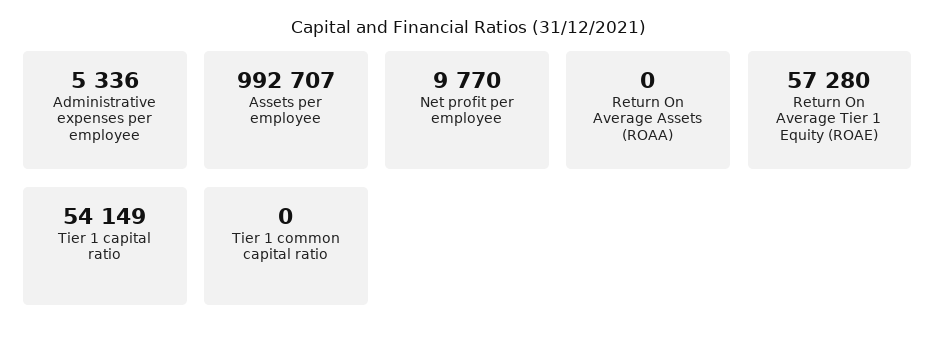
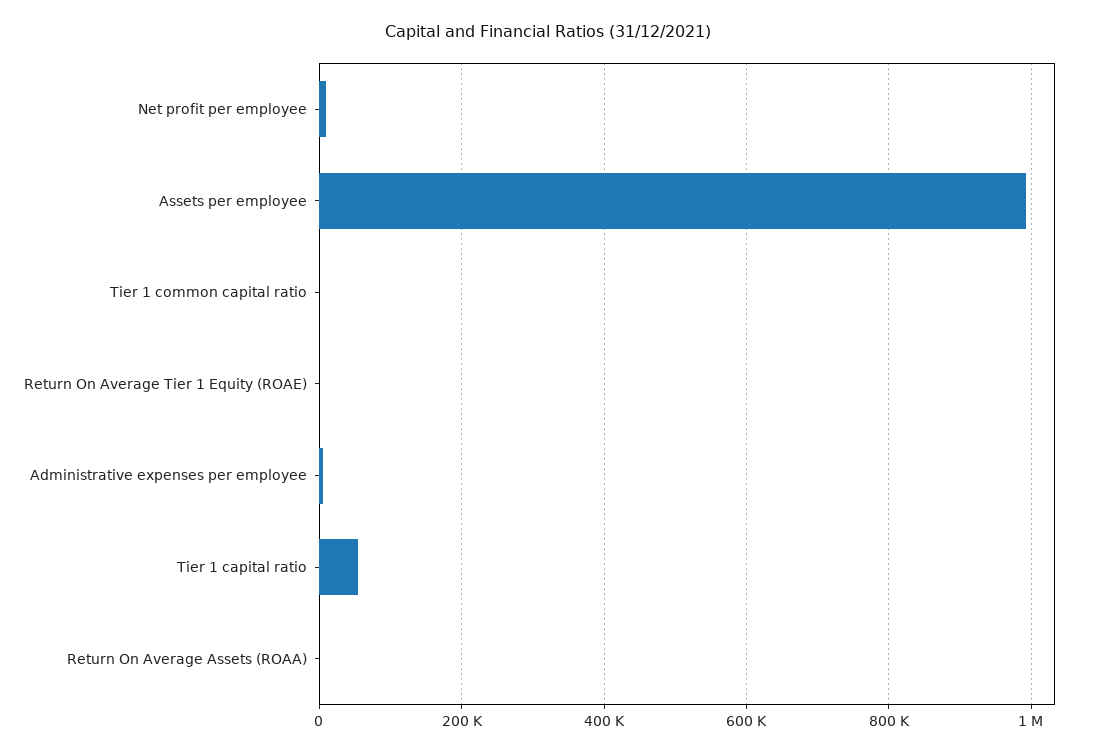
  {
    "Administrative expenses per employee": 5336,
    "Assets per employee": 992707,
    "Net profit per employee": 9770,
    "Return On Average Assets (ROAA)": 0,
-   "Return On Average Tier 1 Equity (ROAE)": 57280,
+   "Return On Average Tier 1 Equity (ROAE)": 0,
    "Tier 1 capital ratio": 54149,
    "Tier 1 common capital ratio": 0
  }

